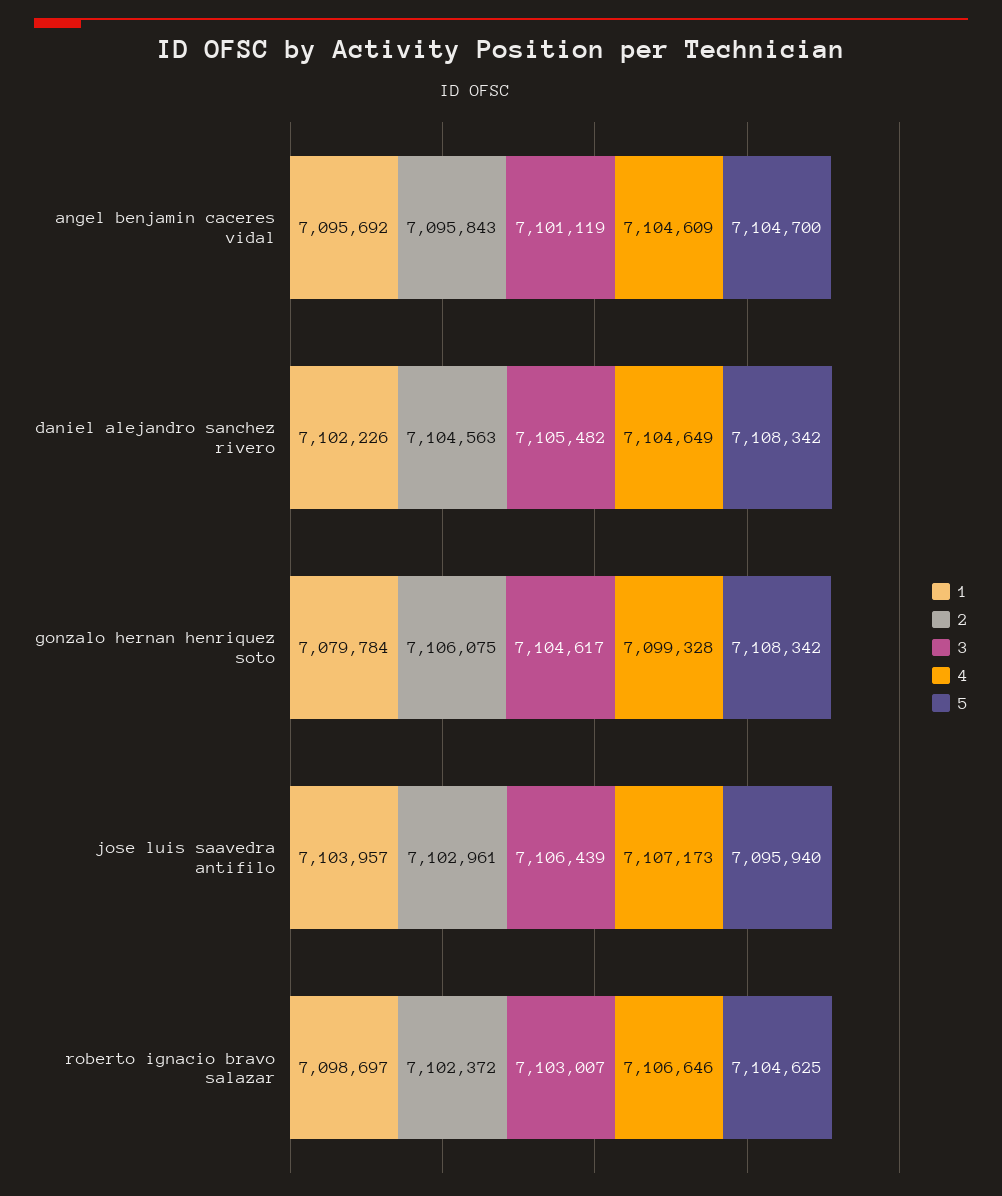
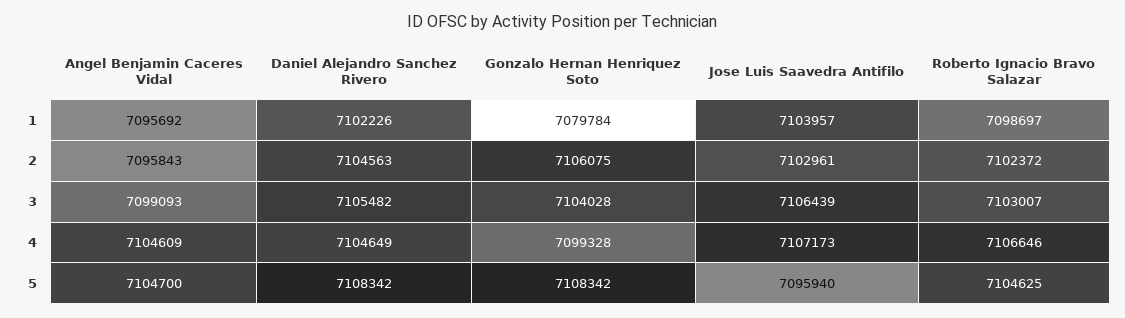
  {
    "1": {
      "angel benjamin caceres vidal": 7095692,
      "daniel alejandro sanchez rivero": 7102226,
      "gonzalo hernan henriquez soto": 7079784,
      "jose luis saavedra antifilo": 7103957,
      "roberto ignacio bravo salazar": 7098697
    },
    "2": {
      "angel benjamin caceres vidal": 7095843,
      "daniel alejandro sanchez rivero": 7104563,
      "gonzalo hernan henriquez soto": 7106075,
      "jose luis saavedra antifilo": 7102961,
      "roberto ignacio bravo salazar": 7102372
    },
    "3": {
-     "angel benjamin caceres vidal": 7101119,
+     "angel benjamin caceres vidal": 7099093,
      "daniel alejandro sanchez rivero": 7105482,
-     "gonzalo hernan henriquez soto": 7104617,
+     "gonzalo hernan henriquez soto": 7104028,
      "jose luis saavedra antifilo": 7106439,
      "roberto ignacio bravo salazar": 7103007
    },
    "4": {
      "angel benjamin caceres vidal": 7104609,
      "daniel alejandro sanchez rivero": 7104649,
      "gonzalo hernan henriquez soto": 7099328,
      "jose luis saavedra antifilo": 7107173,
      "roberto ignacio bravo salazar": 7106646
    },
    "5": {
      "angel benjamin caceres vidal": 7104700,
      "daniel alejandro sanchez rivero": 7108342,
      "gonzalo hernan henriquez soto": 7108342,
      "jose luis saavedra antifilo": 7095940,
      "roberto ignacio bravo salazar": 7104625
    }
  }

